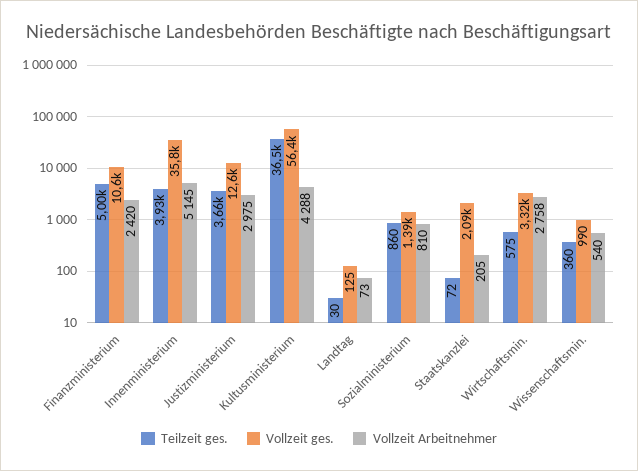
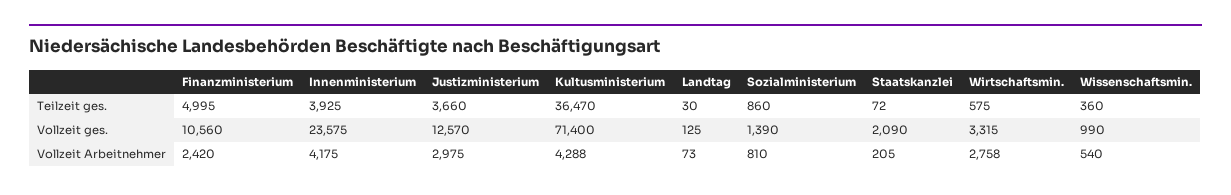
  {
    "Teilzeit ges.": {
      "Finanzministerium": 4995,
      "Innenministerium": 3925,
      "Justizministerium": 3660,
      "Kultusministerium": 36470,
      "Landtag": 30,
      "Sozialministerium": 860,
      "Staatskanzlei": 72,
      "Wirtschaftsmin.": 575,
      "Wissenschaftsmin.": 360
    },
    "Vollzeit ges.": {
      "Finanzministerium": 10560,
-     "Innenministerium": 35800,
+     "Innenministerium": 23575,
      "Justizministerium": 12570,
-     "Kultusministerium": 56400,
+     "Kultusministerium": 71400,
      "Landtag": 125,
      "Sozialministerium": 1390,
      "Staatskanzlei": 2090,
      "Wirtschaftsmin.": 3315,
      "Wissenschaftsmin.": 990
    },
    "Vollzeit Arbeitnehmer": {
      "Finanzministerium": 2420,
-     "Innenministerium": 5145,
+     "Innenministerium": 4175,
      "Justizministerium": 2975,
      "Kultusministerium": 4288,
      "Landtag": 73,
      "Sozialministerium": 810,
      "Staatskanzlei": 205,
      "Wirtschaftsmin.": 2758,
      "Wissenschaftsmin.": 540
    }
  }

